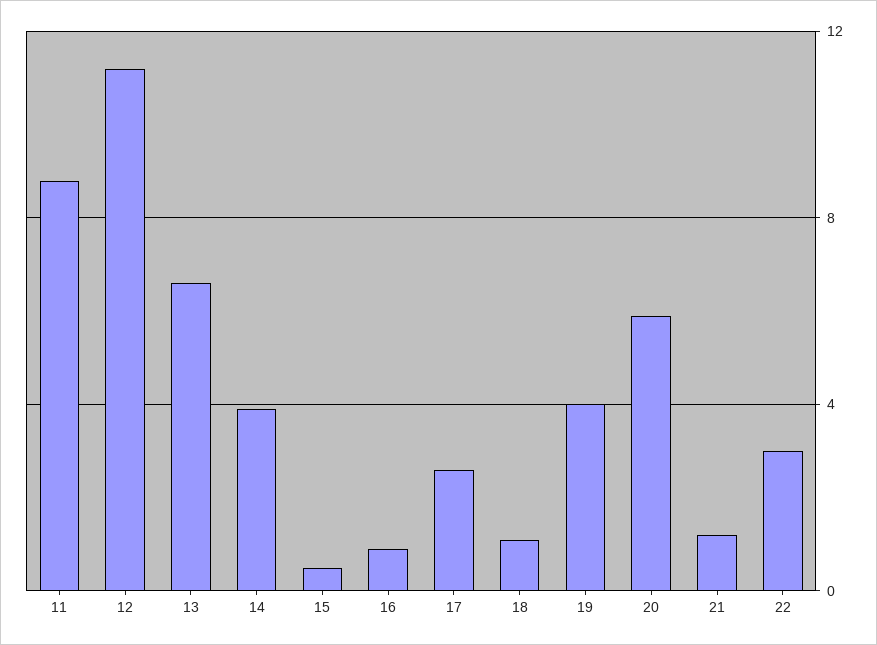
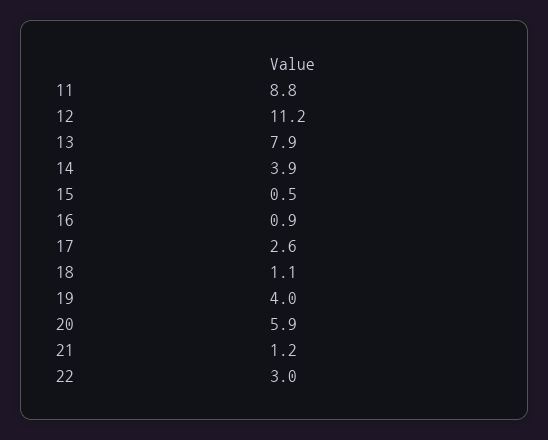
  {
    "11": 8.8,
    "12": 11.2,
-   "13": 6.5,
+   "13": 7.9,
    "14": 3.9,
    "15": 0.5,
    "16": 0.9,
    "17": 2.6,
    "18": 1.1,
    "19": 4,
    "20": 5.9,
    "21": 1.2,
    "22": 3
  }

